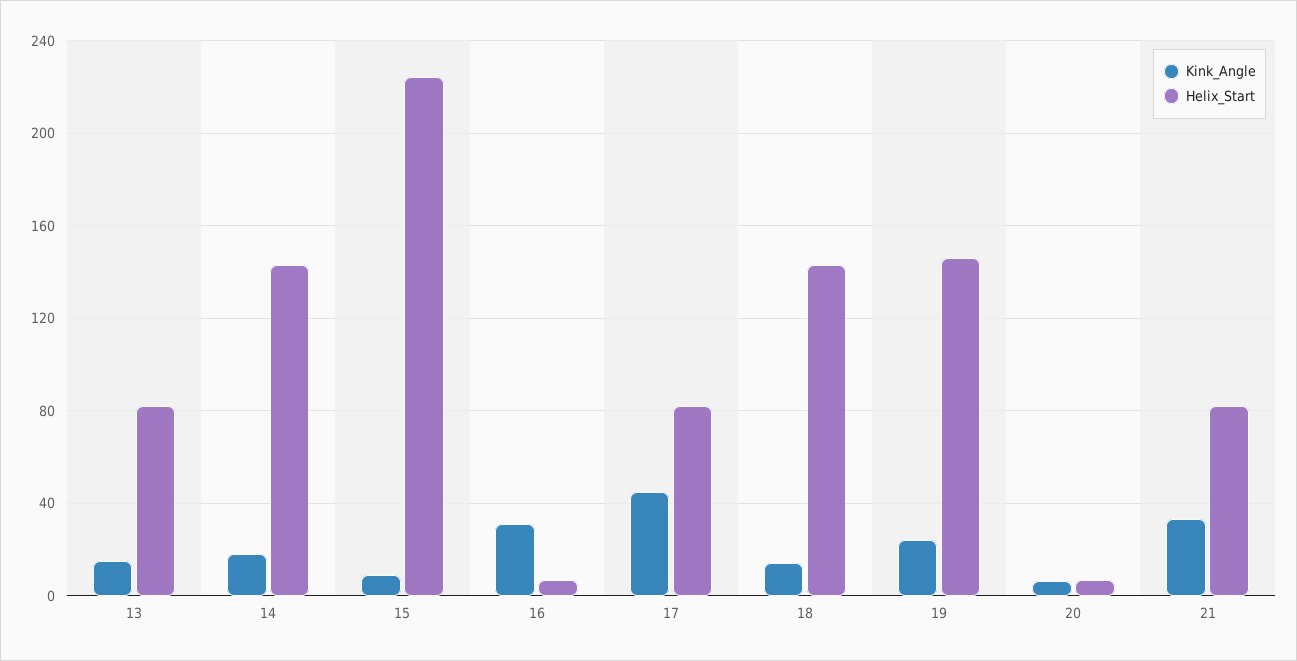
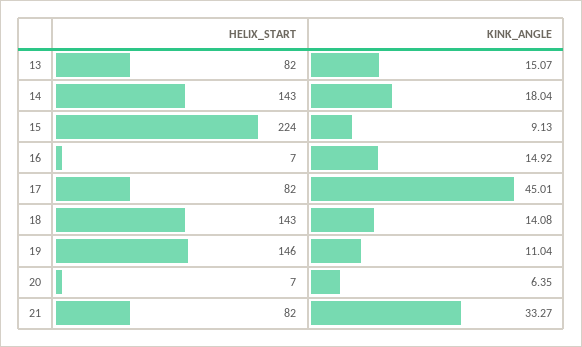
  {
    "Kink_Angle": {
      "13": 15.07,
      "14": 18.04,
      "15": 9.13,
-     "16": 30,
+     "16": 14.92,
      "17": 45.01,
      "18": 14.08,
-     "19": 25,
+     "19": 11.04,
      "20": 6.35,
      "21": 33.27
    },
    "Helix_Start": {
      "13": 82,
      "14": 143,
      "15": 224,
      "16": 7,
      "17": 82,
      "18": 143,
      "19": 146,
      "20": 7,
      "21": 82
    }
  }

